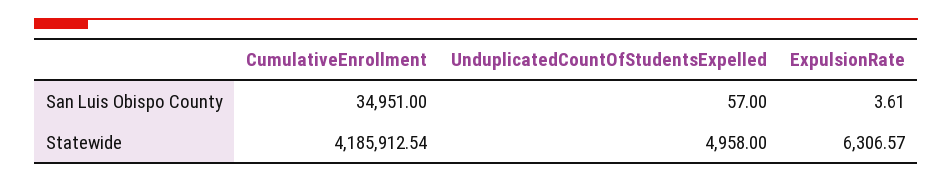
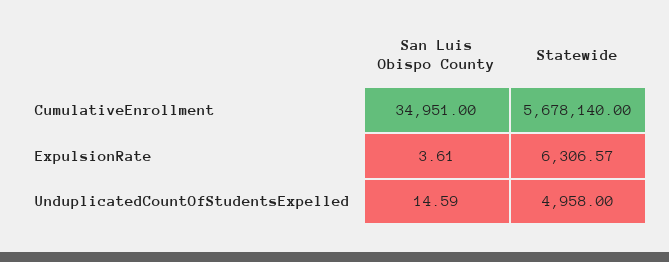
  {
    "CumulativeEnrollment": {
      "San Luis Obispo County": 34951,
-     "Statewide": 4185912.54
+     "Statewide": 5678140
    },
    "UnduplicatedCountOfStudentsExpelled": {
-     "San Luis Obispo County": 57,
+     "San Luis Obispo County": 14.59,
      "Statewide": 4958
    },
    "ExpulsionRate": {
      "San Luis Obispo County": 3.61,
      "Statewide": 6306.57
    }
  }

